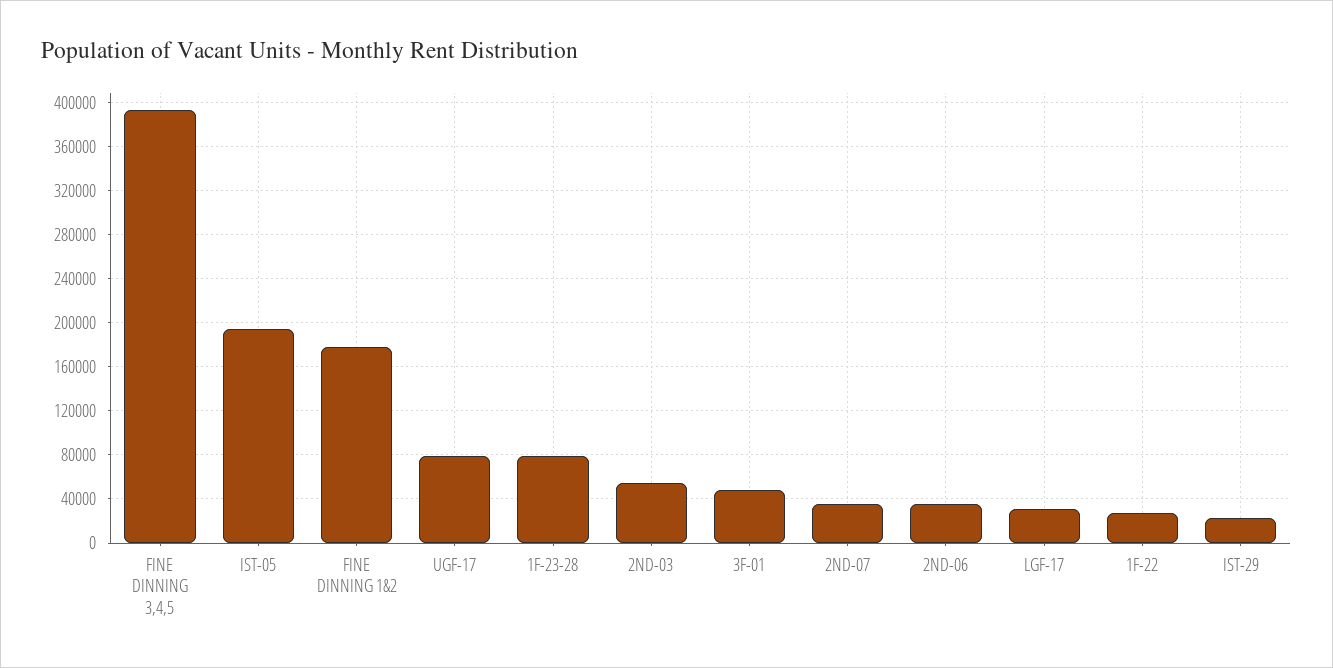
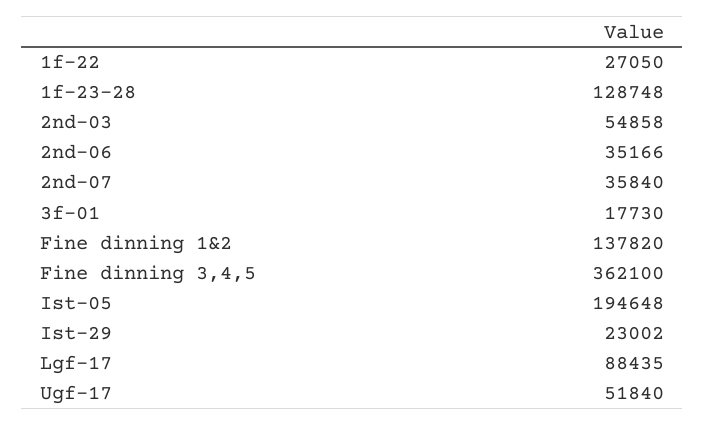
  {
-   "FINE DINNING 3,4,5": 390000,
+   "FINE DINNING 3,4,5": 362100,
    "IST-05": 194648,
-   "FINE DINNING 1&2": 180000,
+   "FINE DINNING 1&2": 137820,
-   "UGF-17": 80000,
+   "UGF-17": 51840,
-   "1F-23-28": 80000,
+   "1F-23-28": 128748,
    "2ND-03": 54858,
-   "3F-01": 50000,
+   "3F-01": 17730,
    "2ND-07": 35840,
    "2ND-06": 35166,
-   "LGF-17": 30000,
+   "LGF-17": 88435,
    "1F-22": 27050,
    "IST-29": 23002
  }

